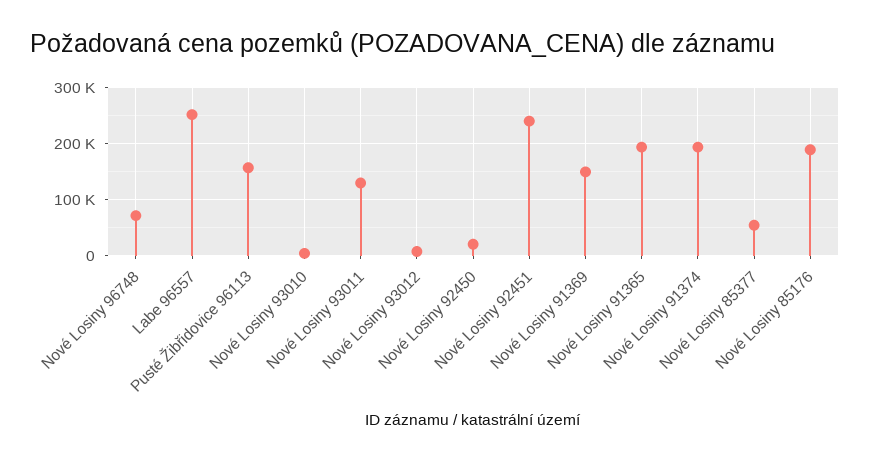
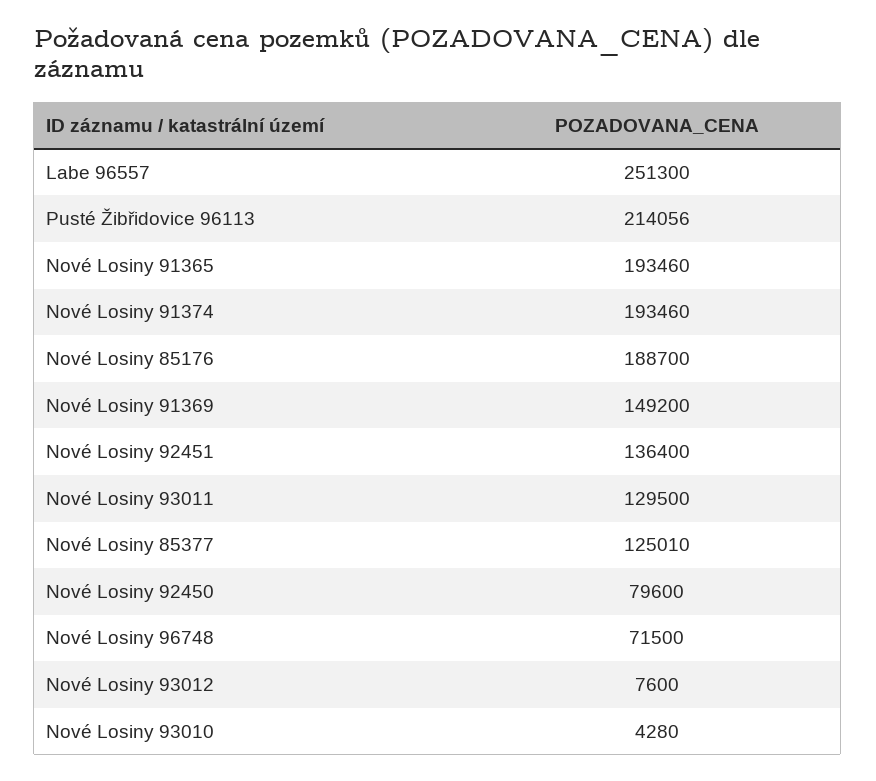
  {
    "Nové Losiny 96748": 71500,
    "Labe 96557": 251300,
-   "Pusté Žibřidovice 96113": 160000,
+   "Pusté Žibřidovice 96113": 214056,
    "Nové Losiny 93010": 4280,
    "Nové Losiny 93011": 129500,
    "Nové Losiny 93012": 7600,
-   "Nové Losiny 92450": 20000,
+   "Nové Losiny 92450": 79600,
-   "Nové Losiny 92451": 240000,
+   "Nové Losiny 92451": 136400,
    "Nové Losiny 91369": 149200,
    "Nové Losiny 91365": 193460,
    "Nové Losiny 91374": 193460,
-   "Nové Losiny 85377": 60000,
+   "Nové Losiny 85377": 125010,
    "Nové Losiny 85176": 188700
  }

